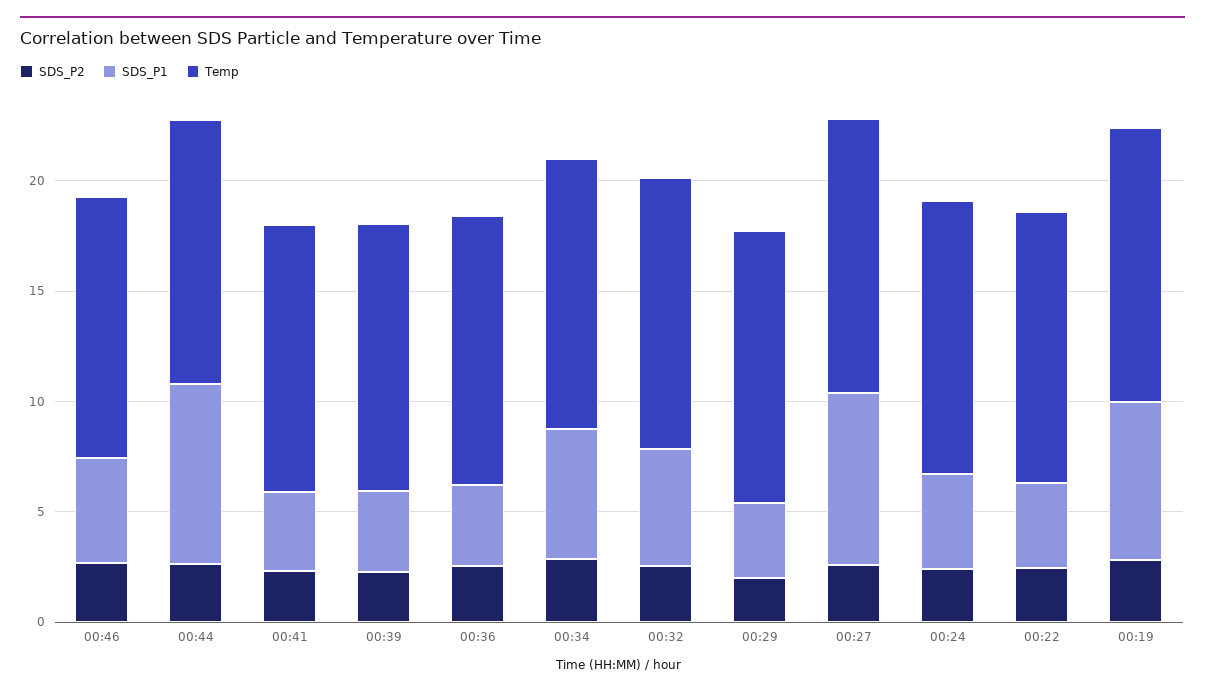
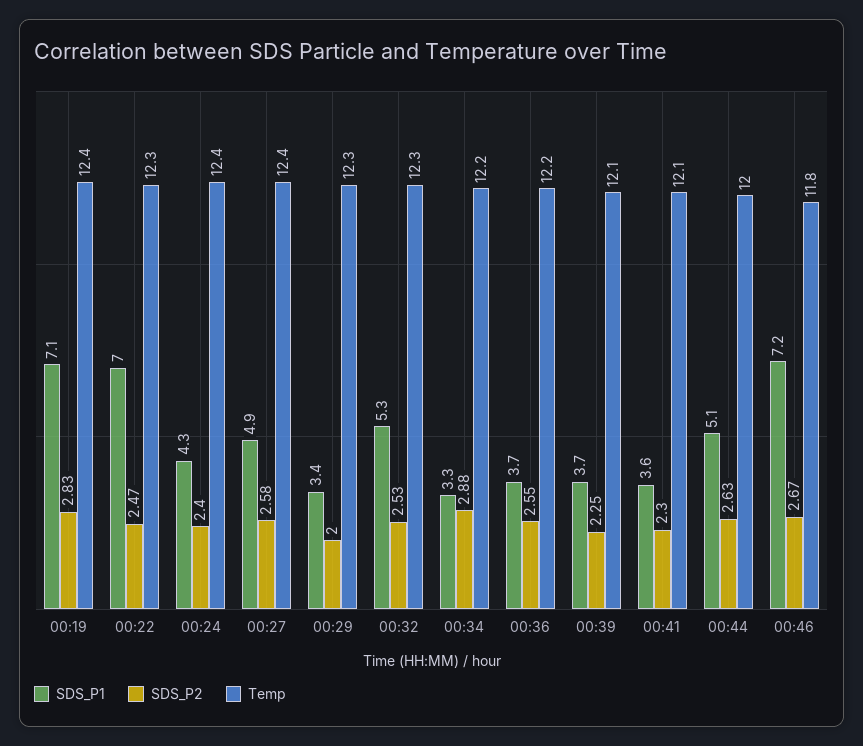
  {
    "SDS_P2": {
      "00:46": 2.67,
      "00:44": 2.63,
      "00:41": 2.3,
      "00:39": 2.25,
      "00:36": 2.55,
      "00:34": 2.88,
      "00:32": 2.53,
      "00:29": 2,
      "00:27": 2.58,
      "00:24": 2.4,
      "00:22": 2.47,
      "00:19": 2.83
    },
    "SDS_P1": {
-     "00:46": 5,
+     "00:46": 7.2,
-     "00:44": 8,
+     "00:44": 5.1,
      "00:41": 3.6,
      "00:39": 3.7,
      "00:36": 3.7,
-     "00:34": 6,
+     "00:34": 3.3,
      "00:32": 5.3,
      "00:29": 3.4,
-     "00:27": 8,
+     "00:27": 4.9,
      "00:24": 4.3,
-     "00:22": 4,
+     "00:22": 7,
      "00:19": 7.1
    },
    "Temp": {
      "00:46": 11.8,
      "00:44": 12,
      "00:41": 12.1,
      "00:39": 12.1,
      "00:36": 12.2,
      "00:34": 12.2,
      "00:32": 12.3,
      "00:29": 12.3,
      "00:27": 12.4,
      "00:24": 12.4,
      "00:22": 12.3,
      "00:19": 12.4
    }
  }

